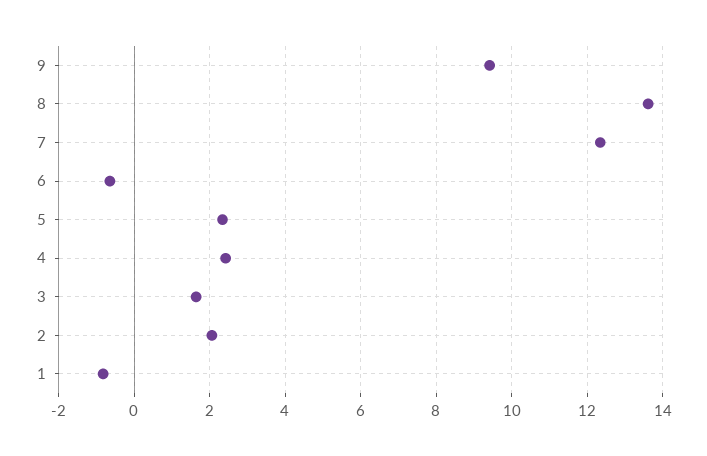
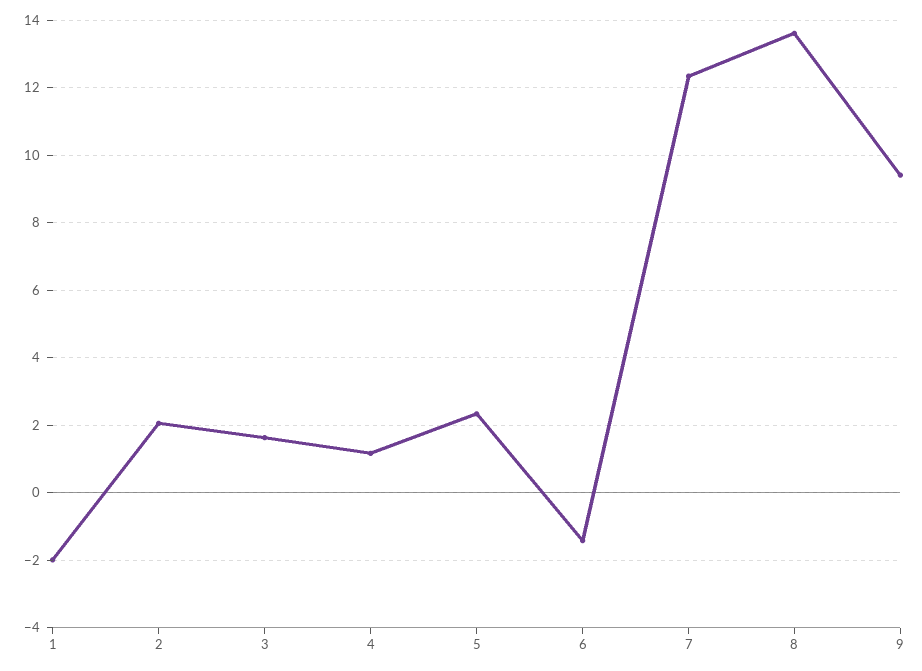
  {
    "9": 9.4,
    "8": 13.6,
    "7": 12.4,
-   "6": -0.6,
+   "6": -1.4,
    "5": 2.4,
-   "4": 2.4,
+   "4": 1.2,
    "3": 1.6,
    "2": 2,
-   "1": -0.8
+   "1": -2
  }

